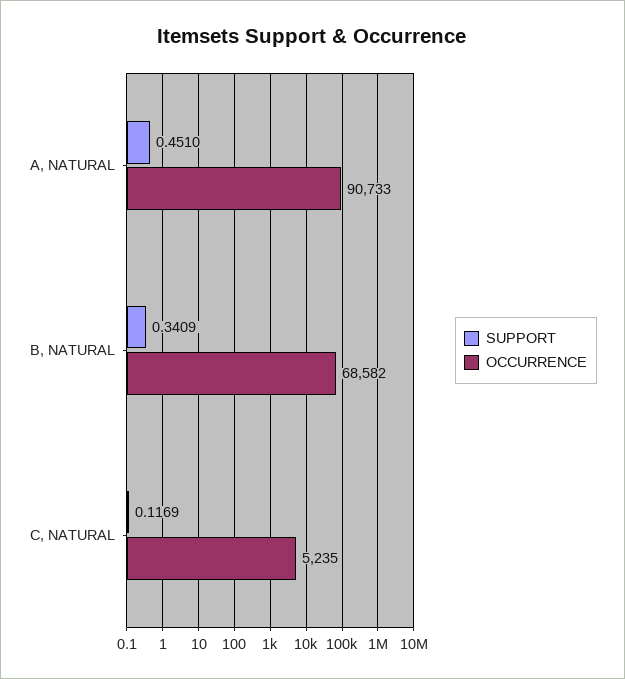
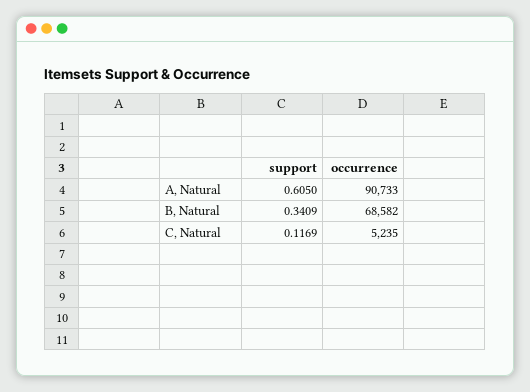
  {
    "SUPPORT": {
-     "A, NATURAL": 0.451,
+     "A, NATURAL": 0.605,
      "B, NATURAL": 0.3409,
      "C, NATURAL": 0.1169
    },
    "OCCURRENCE": {
      "A, NATURAL": 90733,
      "B, NATURAL": 68582,
      "C, NATURAL": 5235
    }
  }

